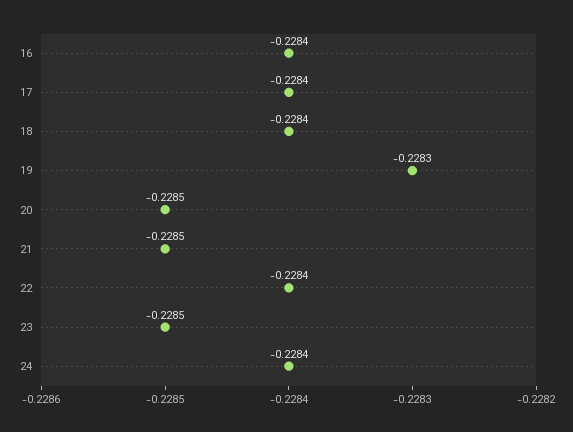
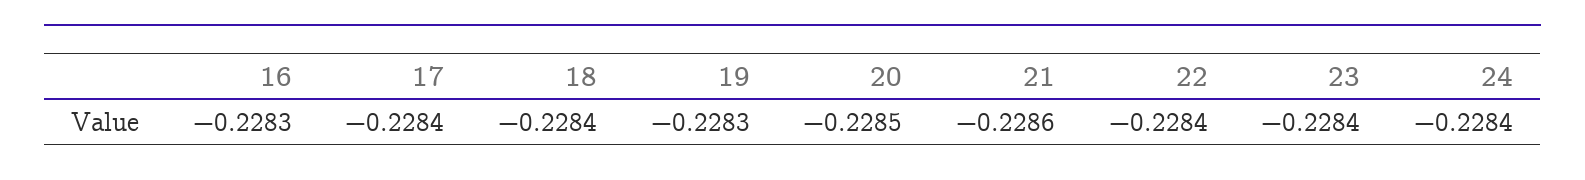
  {
-   "16": -0.2284,
+   "16": -0.2283,
    "17": -0.2284,
    "18": -0.2284,
    "19": -0.2283,
    "20": -0.2285,
-   "21": -0.2285,
+   "21": -0.2286,
    "22": -0.2284,
-   "23": -0.2285,
+   "23": -0.2284,
    "24": -0.2284
  }

